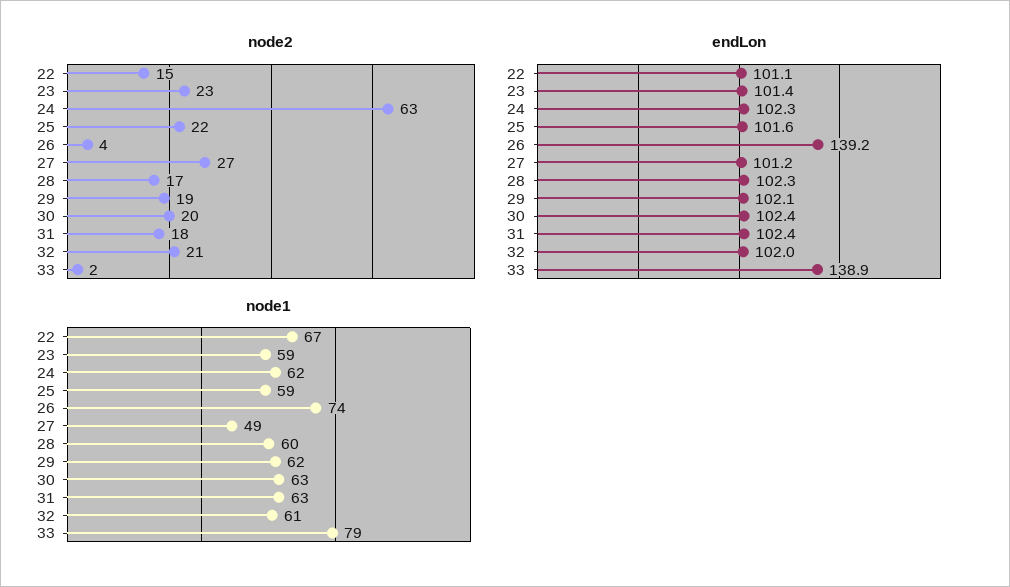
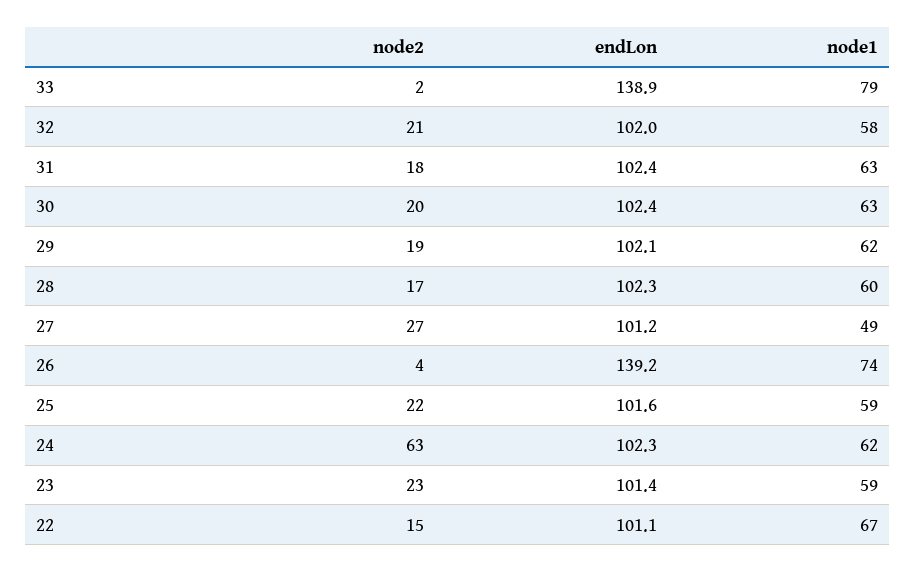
  {
    "node2": {
      "22": 15,
      "23": 23,
      "24": 63,
      "25": 22,
      "26": 4,
      "27": 27,
      "28": 17,
      "29": 19,
      "30": 20,
      "31": 18,
      "32": 21,
      "33": 2
    },
    "endLon": {
      "22": 101.1,
      "23": 101.4,
      "24": 102.3,
      "25": 101.6,
      "26": 139.2,
      "27": 101.2,
      "28": 102.3,
      "29": 102.1,
      "30": 102.4,
      "31": 102.4,
      "32": 102,
      "33": 138.9
    },
    "node1": {
      "22": 67,
      "23": 59,
      "24": 62,
      "25": 59,
      "26": 74,
      "27": 49,
      "28": 60,
      "29": 62,
      "30": 63,
      "31": 63,
-     "32": 61,
+     "32": 58,
      "33": 79
    }
  }

